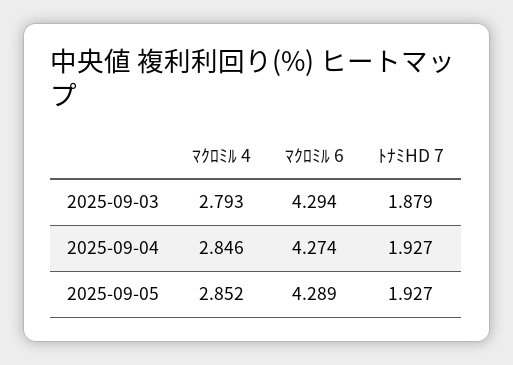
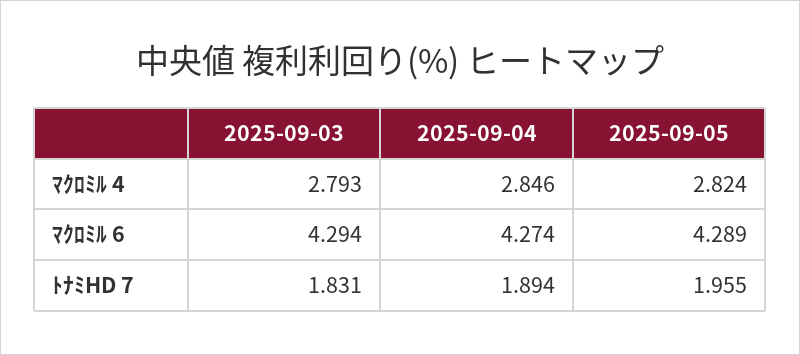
  {
    "ﾏｸﾛﾐﾙ 4": {
      "2025-09-03": 2.793,
      "2025-09-04": 2.846,
-     "2025-09-05": 2.852
+     "2025-09-05": 2.824
    },
    "ﾏｸﾛﾐﾙ 6": {
      "2025-09-03": 4.294,
      "2025-09-04": 4.274,
      "2025-09-05": 4.289
    },
    "ﾄﾅﾐHD 7": {
-     "2025-09-03": 1.879,
+     "2025-09-03": 1.831,
-     "2025-09-04": 1.927,
+     "2025-09-04": 1.894,
-     "2025-09-05": 1.927
+     "2025-09-05": 1.955
    }
  }

